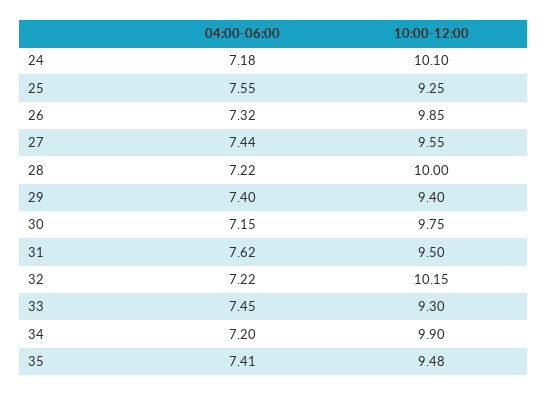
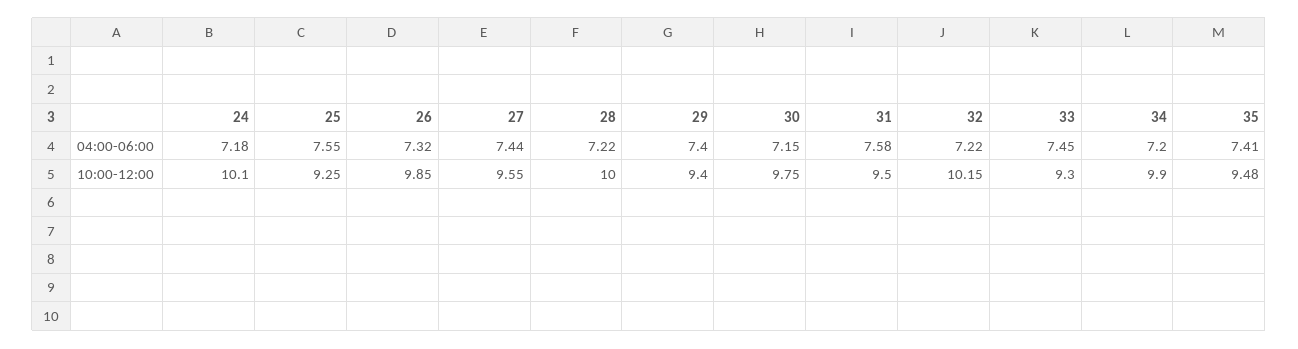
  {
    "04:00-06:00": {
      "24": 7.18,
      "25": 7.55,
      "26": 7.32,
      "27": 7.44,
      "28": 7.22,
      "29": 7.4,
      "30": 7.15,
-     "31": 7.62,
+     "31": 7.58,
      "32": 7.22,
      "33": 7.45,
      "34": 7.2,
      "35": 7.41
    },
    "10:00-12:00": {
      "24": 10.1,
      "25": 9.25,
      "26": 9.85,
      "27": 9.55,
      "28": 10,
      "29": 9.4,
      "30": 9.75,
      "31": 9.5,
      "32": 10.15,
      "33": 9.3,
      "34": 9.9,
      "35": 9.48
    }
  }

